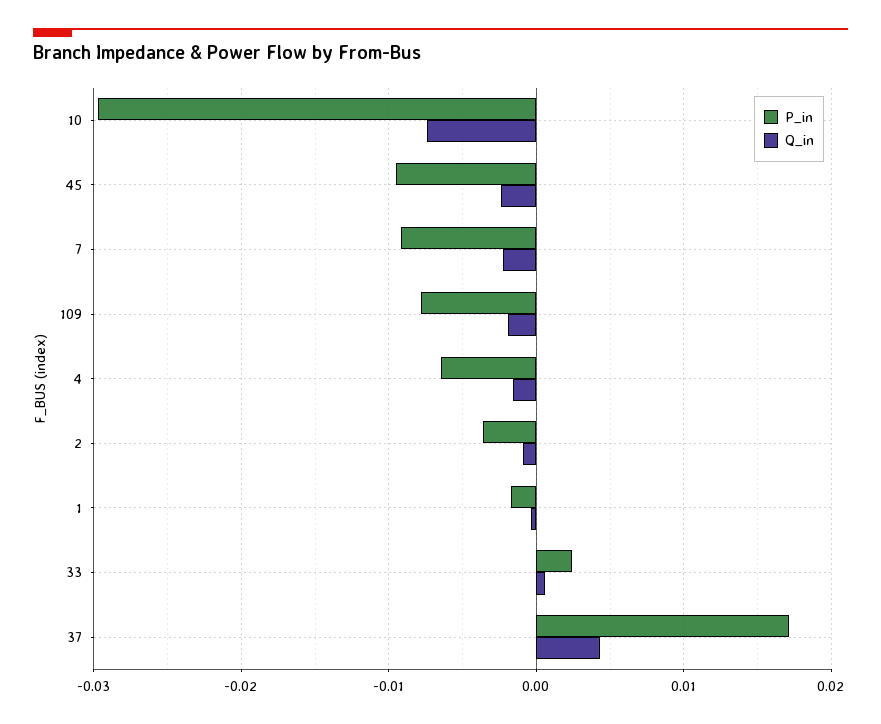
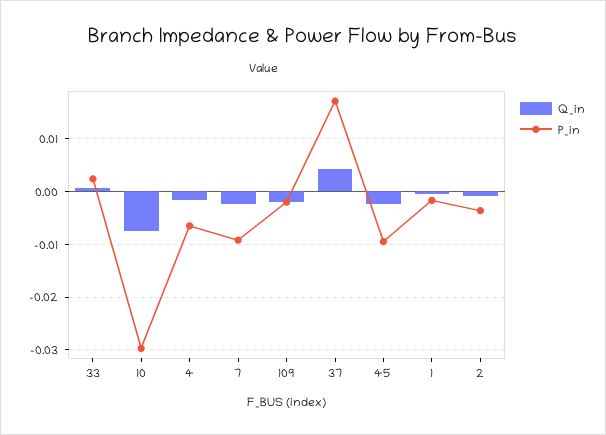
  {
    "P_in": {
      "10": -0.03,
      "45": -0.01,
      "7": -0.009,
-     "109": -0.008,
+     "109": -0.002,
      "4": -0.007,
      "2": -0.004,
      "1": -0.002,
      "33": 0.002,
      "37": 0.017
    },
    "Q_in": {
      "10": -0.007,
      "45": -0.002,
      "7": -0.002,
      "109": -0.002,
      "4": -0.002,
      "2": -0.001,
      "1": 0,
      "33": 0.001,
      "37": 0.004
    }
  }

